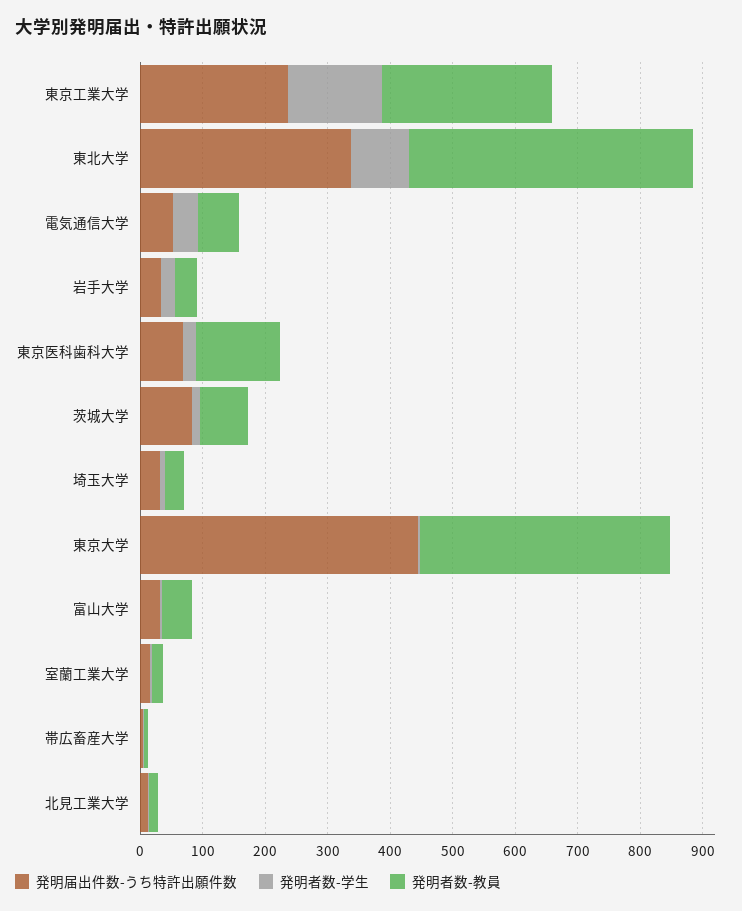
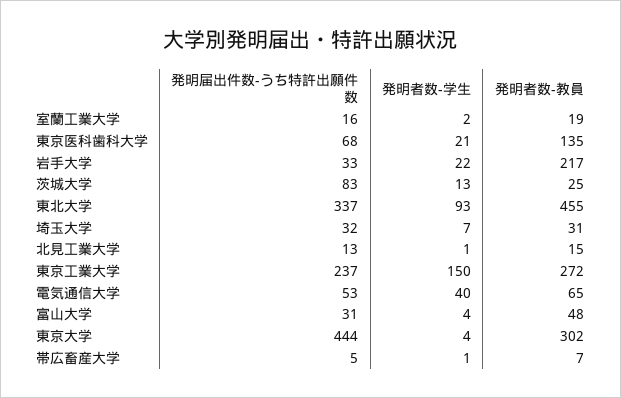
  {
    "発明届出件数-うち特許出願件数": {
      "東京工業大学": 237,
      "東北大学": 337,
      "電気通信大学": 53,
      "岩手大学": 33,
      "東京医科歯科大学": 68,
      "茨城大学": 83,
      "埼玉大学": 32,
      "東京大学": 444,
      "富山大学": 31,
      "室蘭工業大学": 16,
      "帯広畜産大学": 5,
      "北見工業大学": 13
    },
    "発明者数-学生": {
      "東京工業大学": 150,
      "東北大学": 93,
      "電気通信大学": 40,
      "岩手大学": 22,
      "東京医科歯科大学": 21,
      "茨城大学": 13,
      "埼玉大学": 7,
      "東京大学": 4,
      "富山大学": 4,
      "室蘭工業大学": 2,
      "帯広畜産大学": 1,
      "北見工業大学": 1
    },
    "発明者数-教員": {
      "東京工業大学": 272,
      "東北大学": 455,
      "電気通信大学": 65,
-     "岩手大学": 40,
+     "岩手大学": 217,
      "東京医科歯科大学": 135,
-     "茨城大学": 80,
+     "茨城大学": 25,
      "埼玉大学": 31,
-     "東京大学": 400,
+     "東京大学": 302,
      "富山大学": 48,
      "室蘭工業大学": 19,
      "帯広畜産大学": 7,
      "北見工業大学": 15
    }
  }

